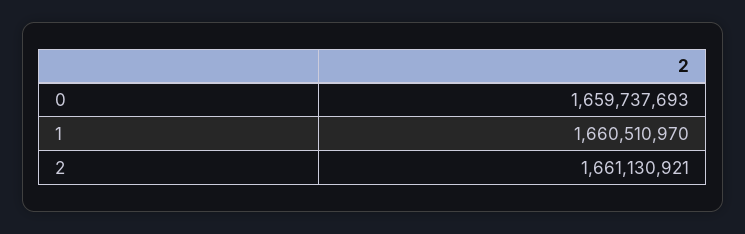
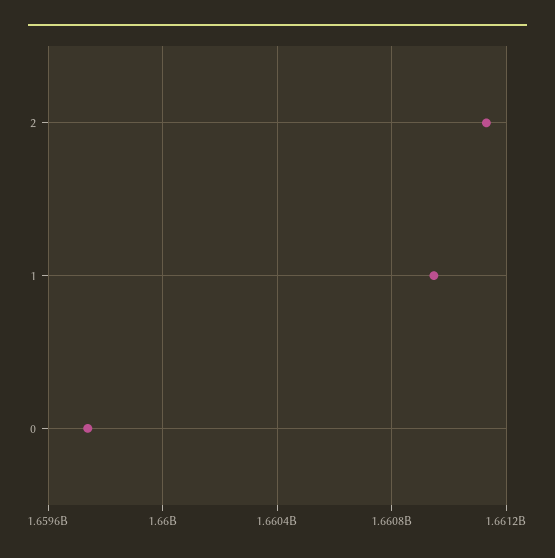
  {
    "0": 1659737693,
-   "1": 1660510970,
+   "1": 1660950000,
    "2": 1661130921
  }

